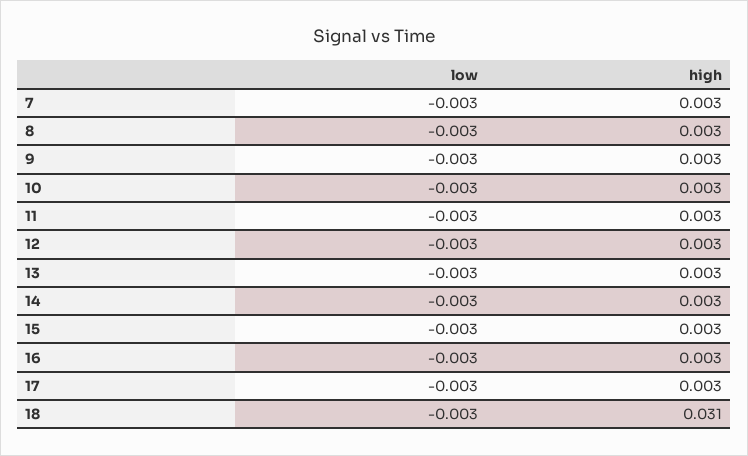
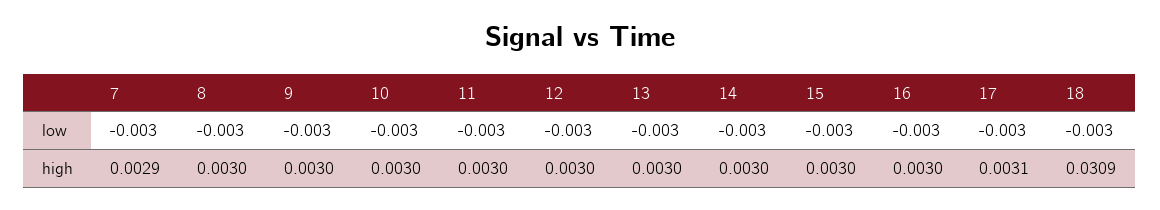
  {
    "low": {
      "7": -0.003,
      "8": -0.003,
      "9": -0.003,
      "10": -0.003,
      "11": -0.003,
      "12": -0.003,
      "13": -0.003,
      "14": -0.003,
      "15": -0.003,
      "16": -0.003,
      "17": -0.003,
      "18": -0.003
    },
    "high": {
-     "7": 0.003,
+     "7": 0.0029,
      "8": 0.003,
      "9": 0.003,
      "10": 0.003,
      "11": 0.003,
      "12": 0.003,
      "13": 0.003,
      "14": 0.003,
      "15": 0.003,
      "16": 0.003,
-     "17": 0.003,
+     "17": 0.0031,
-     "18": 0.031
+     "18": 0.0309
    }
  }

